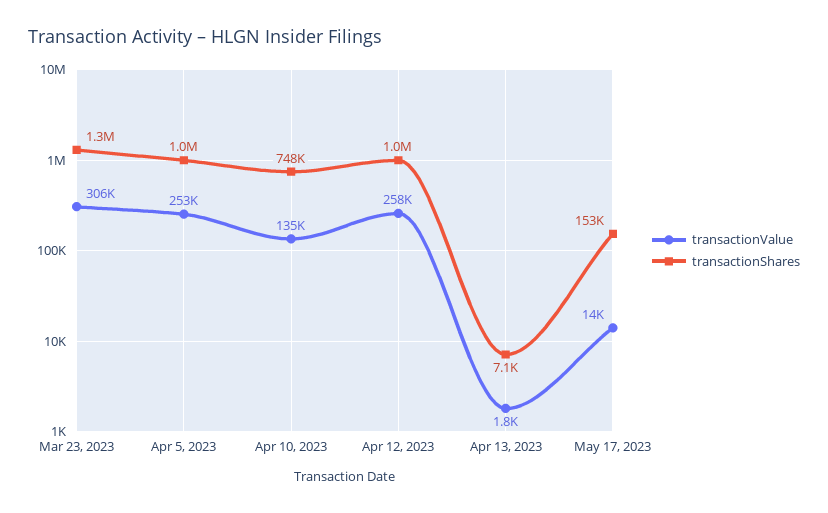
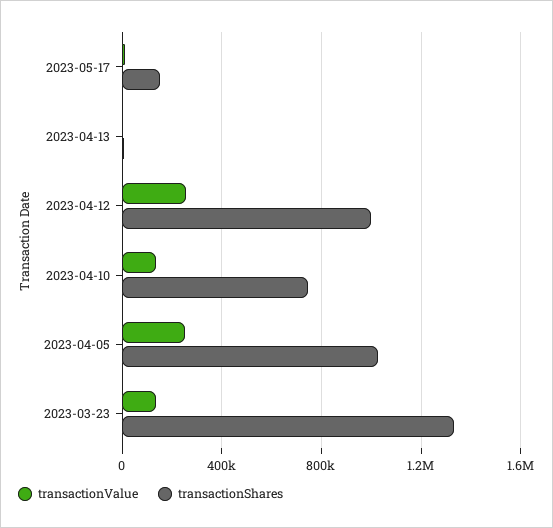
  {
    "transactionValue": {
-     "Mar 23, 2023": 306000,
+     "Mar 23, 2023": 150000,
      "Apr 5, 2023": 253000,
      "Apr 10, 2023": 135000,
      "Apr 12, 2023": 258000,
      "Apr 13, 2023": 1800,
      "May 17, 2023": 14000
    },
    "transactionShares": {
      "Mar 23, 2023": 1300000,
      "Apr 5, 2023": 1000000,
      "Apr 10, 2023": 748000,
      "Apr 12, 2023": 1000000,
      "Apr 13, 2023": 7100,
      "May 17, 2023": 153000
    }
  }

